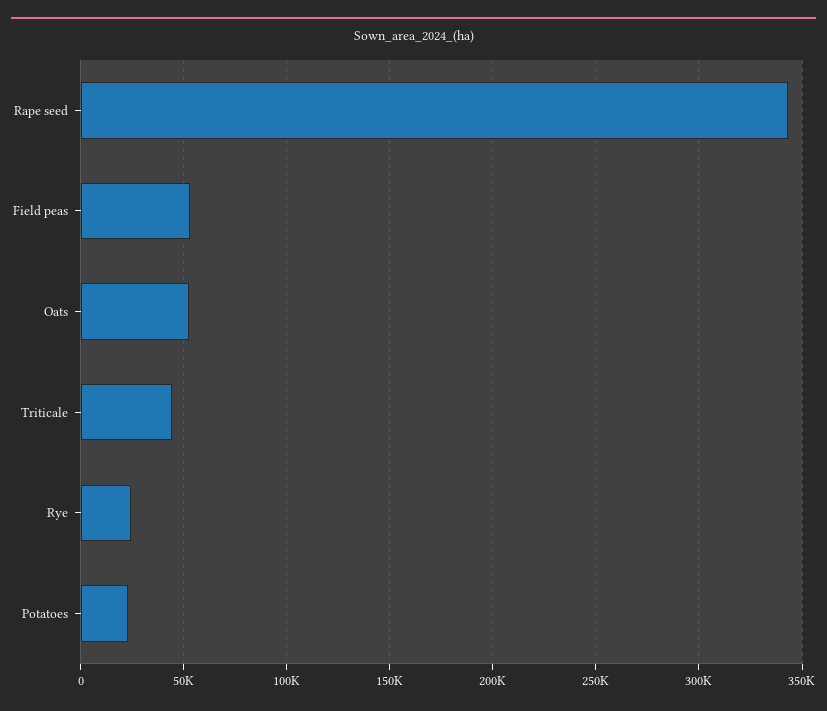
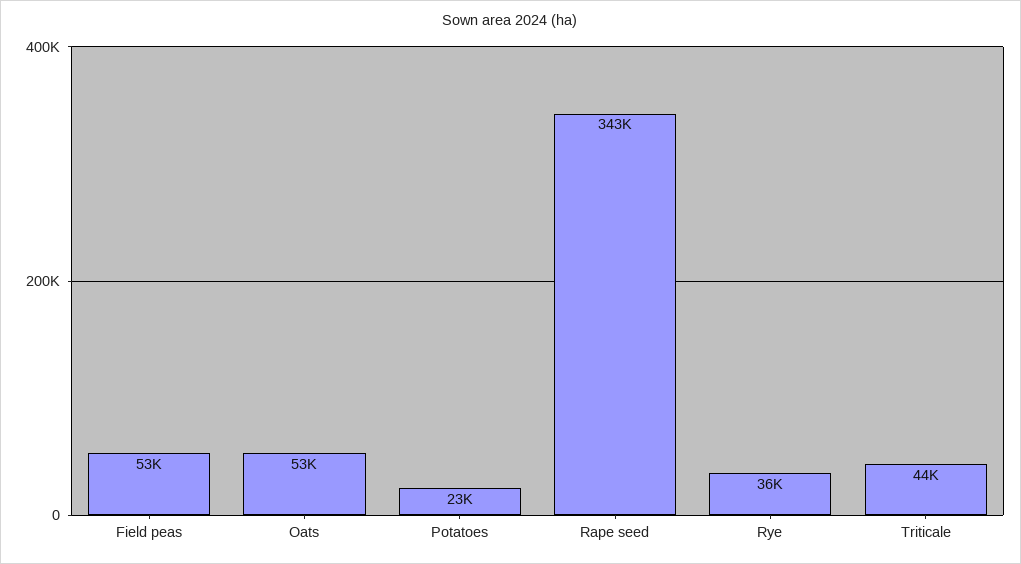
  {
    "Rape seed": 343000,
    "Field peas": 53000,
    "Oats": 53000,
    "Triticale": 44000,
-   "Rye": 25000,
+   "Rye": 36000,
    "Potatoes": 23000
  }

